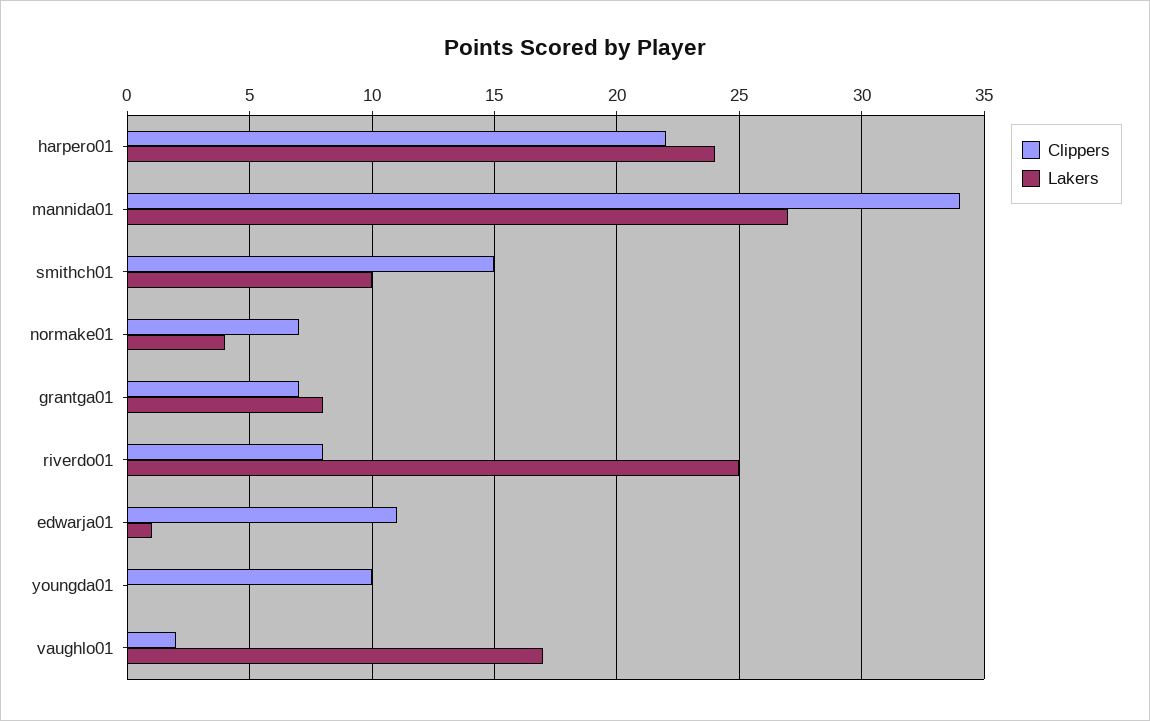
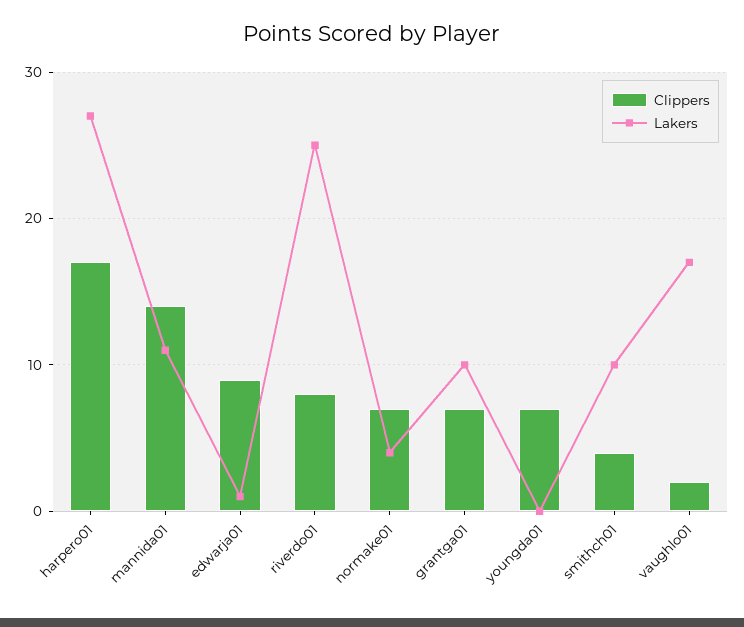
  {
    "Clippers": {
-     "harpero01": 22,
+     "harpero01": 17,
-     "mannida01": 34,
+     "mannida01": 14,
-     "smithch01": 15,
+     "smithch01": 4,
      "normake01": 7,
      "grantga01": 7,
      "riverdo01": 8,
-     "edwarja01": 11,
+     "edwarja01": 9,
-     "youngda01": 10,
+     "youngda01": 7,
      "vaughlo01": 2
    },
    "Lakers": {
-     "harpero01": 24,
+     "harpero01": 27,
-     "mannida01": 27,
+     "mannida01": 11,
      "smithch01": 10,
      "normake01": 4,
-     "grantga01": 8,
+     "grantga01": 10,
      "riverdo01": 25,
      "edwarja01": 1,
      "youngda01": 0,
      "vaughlo01": 17
    }
  }

